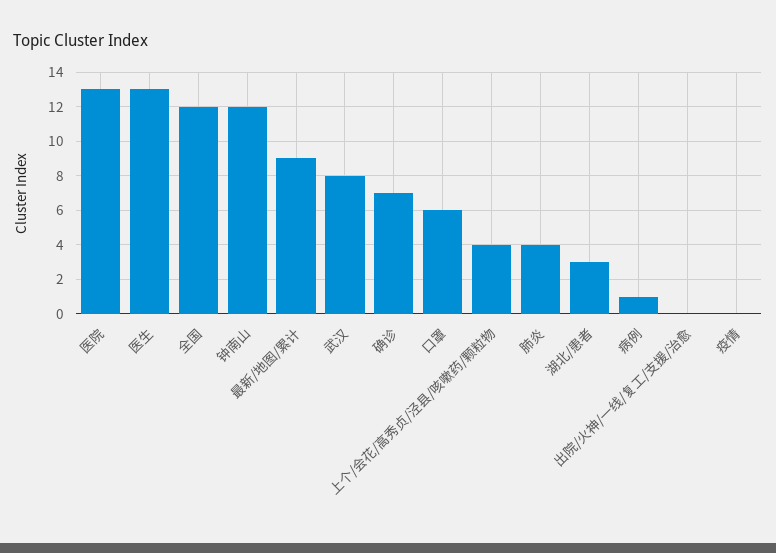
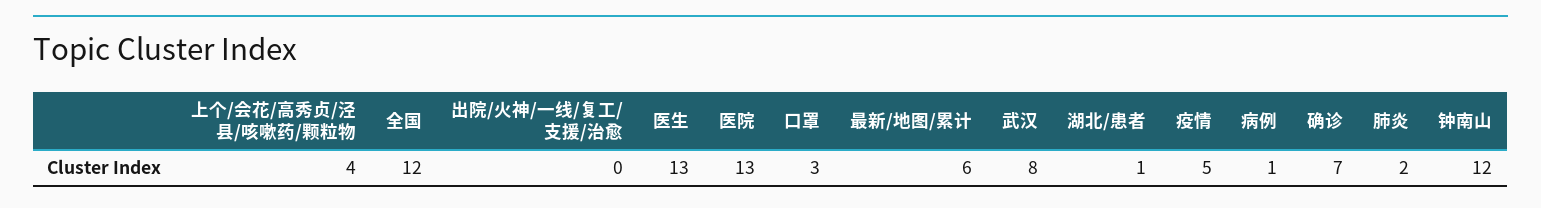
  {
    "医院": 13,
    "医生": 13,
    "全国": 12,
    "钟南山": 12,
-   "最新/地图/累计": 9,
+   "最新/地图/累计": 6,
    "武汉": 8,
    "确诊": 7,
-   "口罩": 6,
+   "口罩": 3,
    "上个/会花/高秀贞/泾县/咳嗽药/颗粒物": 4,
-   "肺炎": 4,
+   "肺炎": 2,
-   "湖北/患者": 3,
+   "湖北/患者": 1,
    "病例": 1,
    "出院/火神/一线/复工/支援/治愈": 0,
-   "疫情": 0
+   "疫情": 5
  }

